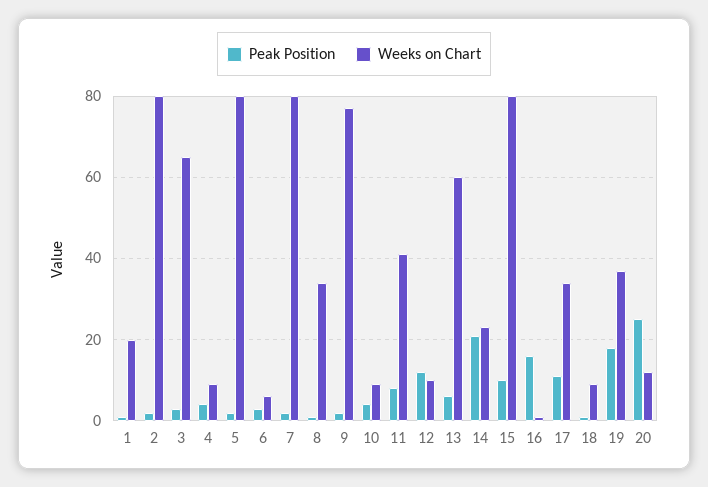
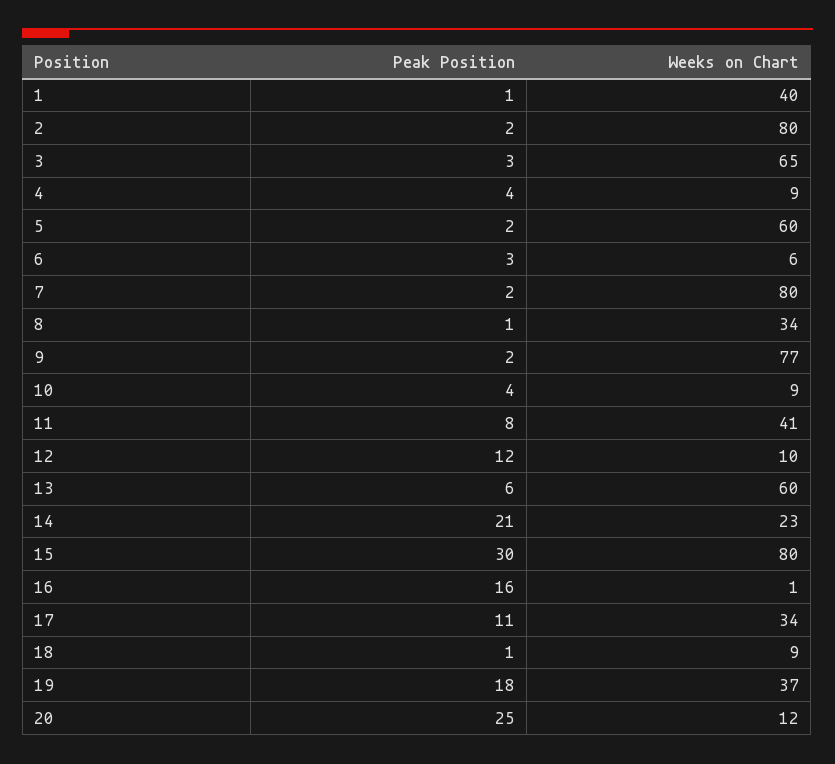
  {
    "Peak Position": {
      "1": 1,
      "2": 2,
      "3": 3,
      "4": 4,
      "5": 2,
      "6": 3,
      "7": 2,
      "8": 1,
      "9": 2,
      "10": 4,
      "11": 8,
      "12": 12,
      "13": 6,
      "14": 21,
-     "15": 10,
+     "15": 30,
      "16": 16,
      "17": 11,
      "18": 1,
      "19": 18,
      "20": 25
    },
    "Weeks on Chart": {
-     "1": 20,
+     "1": 40,
      "2": 80,
      "3": 65,
      "4": 9,
-     "5": 80,
+     "5": 60,
      "6": 6,
      "7": 80,
      "8": 34,
      "9": 77,
      "10": 9,
      "11": 41,
      "12": 10,
      "13": 60,
      "14": 23,
      "15": 80,
      "16": 1,
      "17": 34,
      "18": 9,
      "19": 37,
      "20": 12
    }
  }

